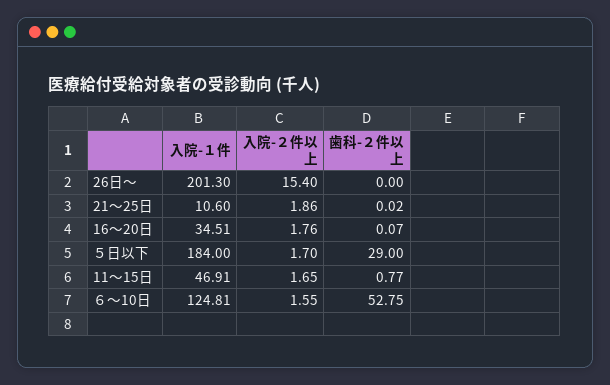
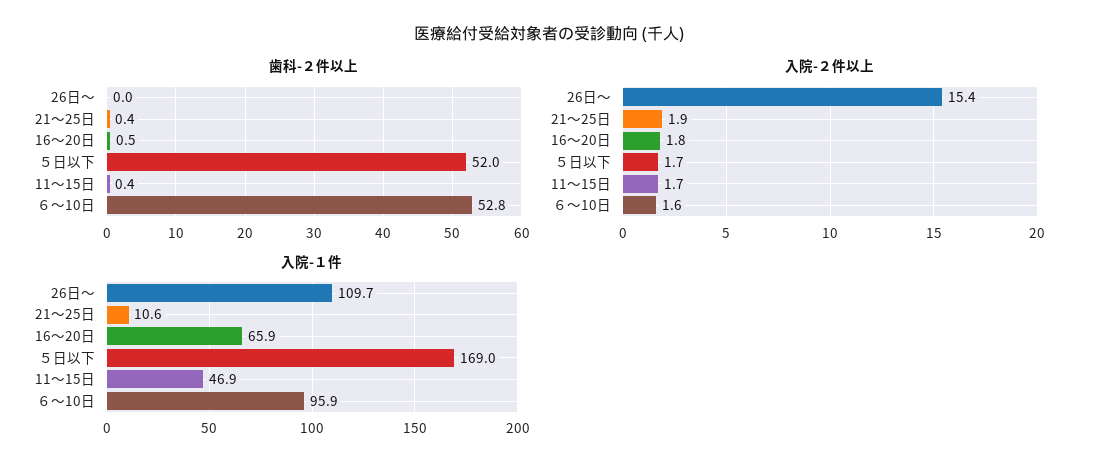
  {
    "入院-１件": {
-     "26日～": 201.3,
+     "26日～": 109.7,
      "21～25日": 10.6,
-     "16～20日": 34.51,
+     "16～20日": 65.9,
-     "５日以下": 184,
+     "５日以下": 169,
      "11～15日": 46.91,
-     "６～10日": 124.81
+     "６～10日": 95.9
    },
    "入院-２件以上": {
      "26日～": 15.4,
      "21～25日": 1.86,
      "16～20日": 1.76,
      "５日以下": 1.7,
      "11～15日": 1.65,
      "６～10日": 1.55
    },
    "歯科-２件以上": {
      "26日～": 0,
-     "21～25日": 0.02,
+     "21～25日": 0.4,
-     "16～20日": 0.07,
+     "16～20日": 0.5,
-     "５日以下": 29,
+     "５日以下": 52,
-     "11～15日": 0.77,
+     "11～15日": 0.4,
      "６～10日": 52.75
    }
  }

